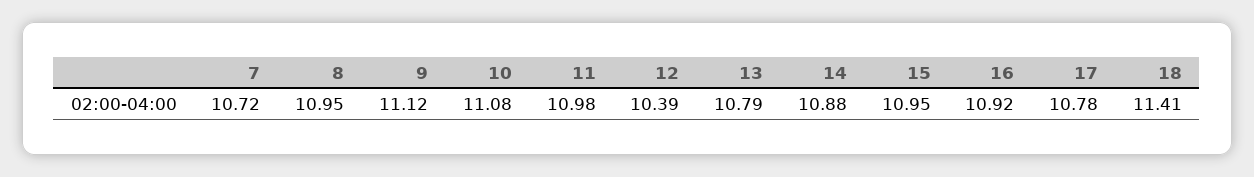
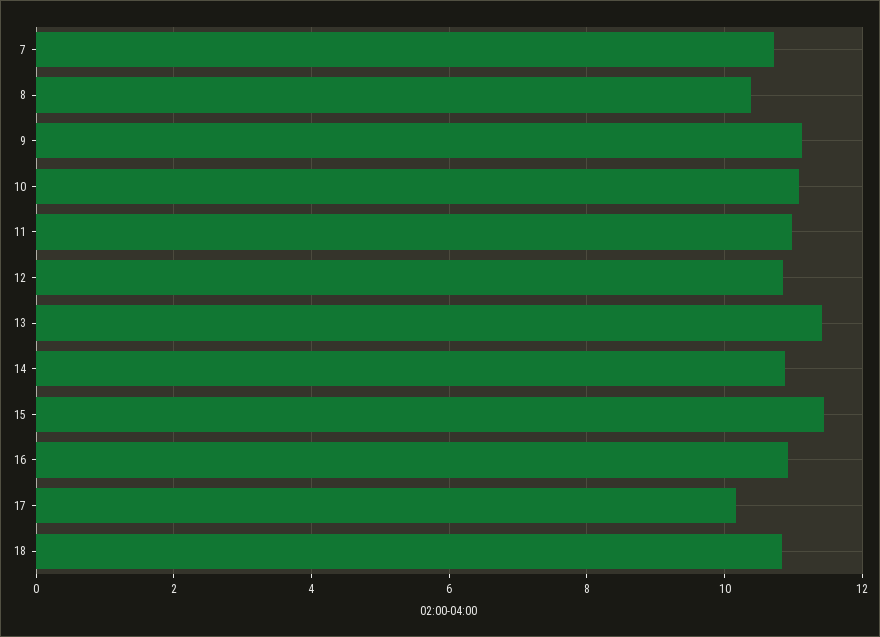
  {
    "7": 10.72,
-   "8": 10.95,
+   "8": 10.4,
    "9": 11.12,
    "10": 11.08,
    "11": 10.98,
-   "12": 10.39,
+   "12": 10.8,
-   "13": 10.79,
+   "13": 11.4,
    "14": 10.88,
-   "15": 10.95,
+   "15": 11.4,
    "16": 10.92,
-   "17": 10.78,
+   "17": 10.2,
-   "18": 11.41
+   "18": 10.8
  }

